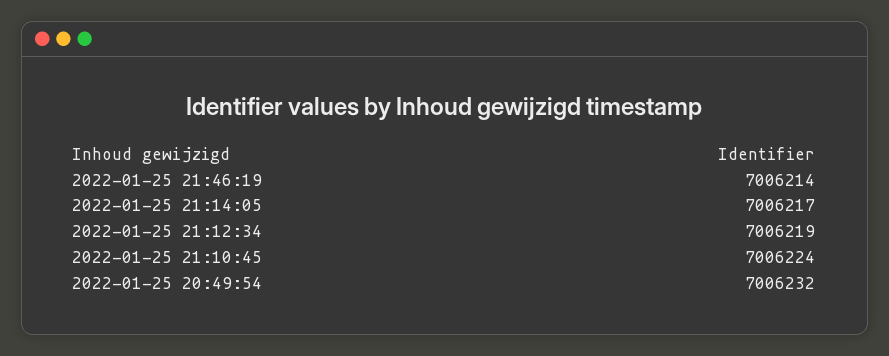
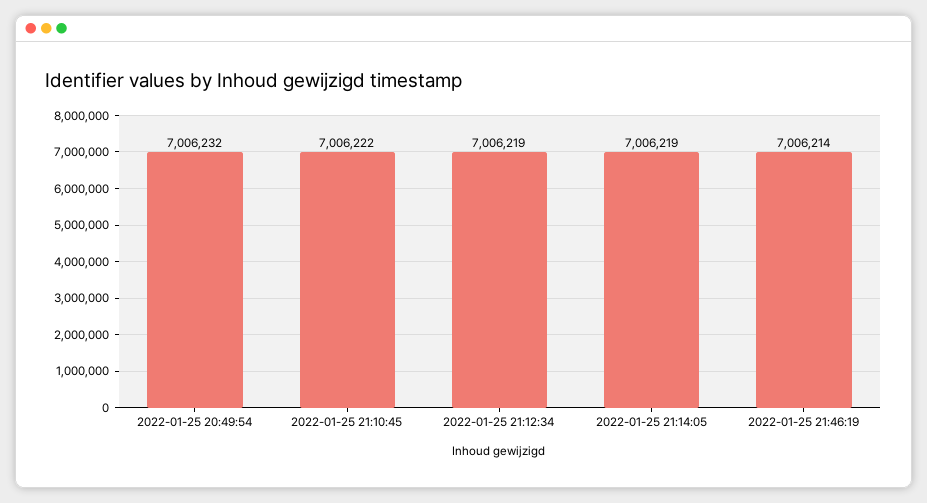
  {
    "2022-01-25 21:46:19": 7006214,
-   "2022-01-25 21:14:05": 7006217,
+   "2022-01-25 21:14:05": 7006219,
    "2022-01-25 21:12:34": 7006219,
-   "2022-01-25 21:10:45": 7006224,
+   "2022-01-25 21:10:45": 7006222,
    "2022-01-25 20:49:54": 7006232
  }

